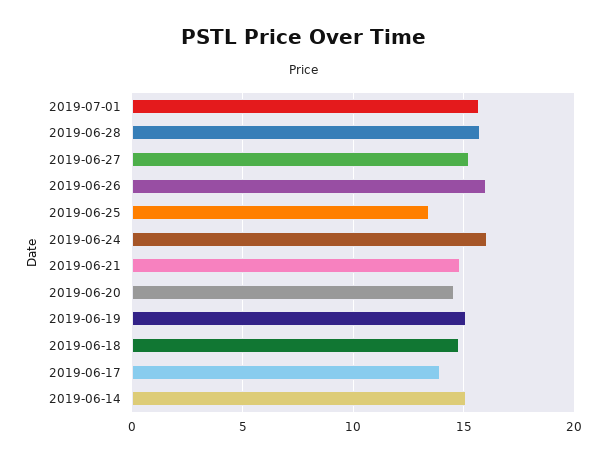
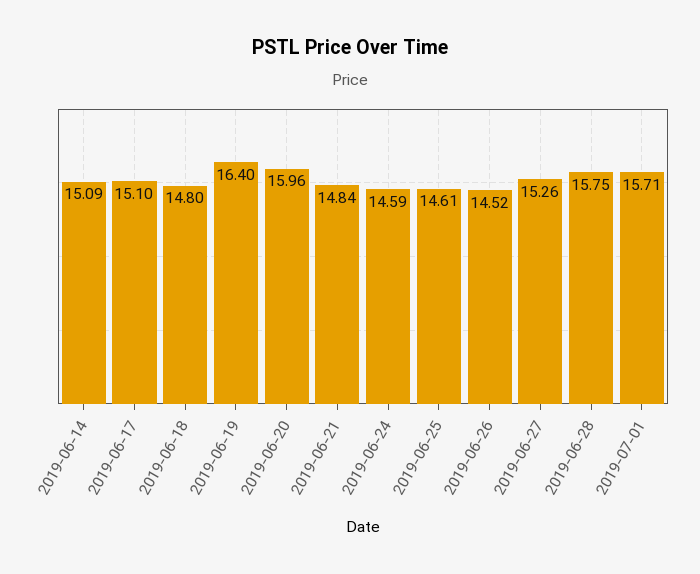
  {
    "2019-07-01": 15.71,
    "2019-06-28": 15.75,
    "2019-06-27": 15.26,
-   "2019-06-26": 16,
+   "2019-06-26": 14.52,
-   "2019-06-25": 13.5,
+   "2019-06-25": 14.61,
-   "2019-06-24": 16,
+   "2019-06-24": 14.59,
    "2019-06-21": 14.84,
-   "2019-06-20": 14.5,
+   "2019-06-20": 15.96,
-   "2019-06-19": 15,
+   "2019-06-19": 16.4,
    "2019-06-18": 14.8,
-   "2019-06-17": 14,
+   "2019-06-17": 15.1,
    "2019-06-14": 15.09
  }

